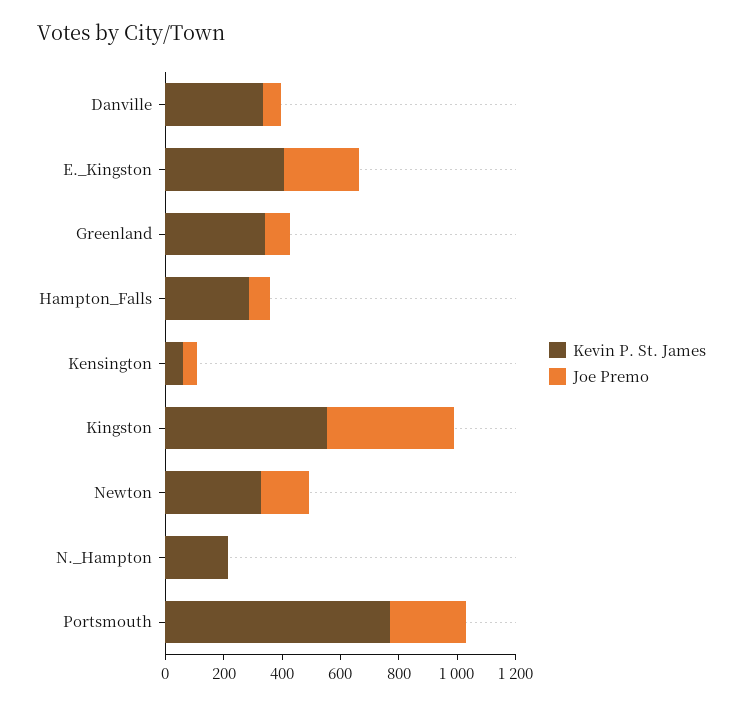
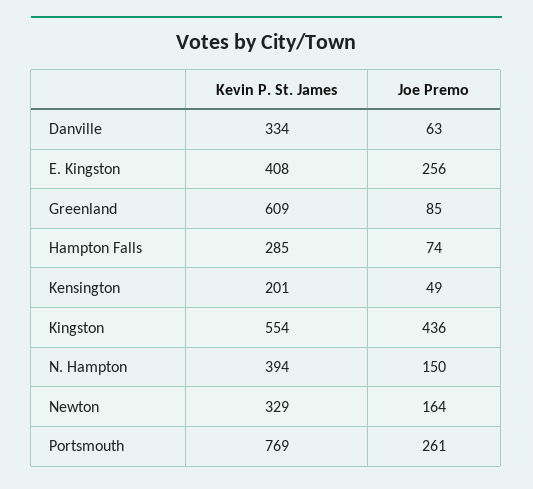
  {
    "Kevin P. St. James": {
      "Danville": 334,
      "E._Kingston": 408,
-     "Greenland": 350,
+     "Greenland": 609,
      "Hampton_Falls": 285,
-     "Kensington": 50,
+     "Kensington": 201,
      "Kingston": 554,
      "Newton": 329,
-     "N._Hampton": 200,
+     "N._Hampton": 394,
      "Portsmouth": 769
    },
    "Joe Premo": {
      "Danville": 63,
      "E._Kingston": 256,
      "Greenland": 85,
      "Hampton_Falls": 74,
      "Kensington": 49,
      "Kingston": 436,
      "Newton": 164,
-     "N._Hampton": 0,
+     "N._Hampton": 150,
      "Portsmouth": 261
    }
  }

